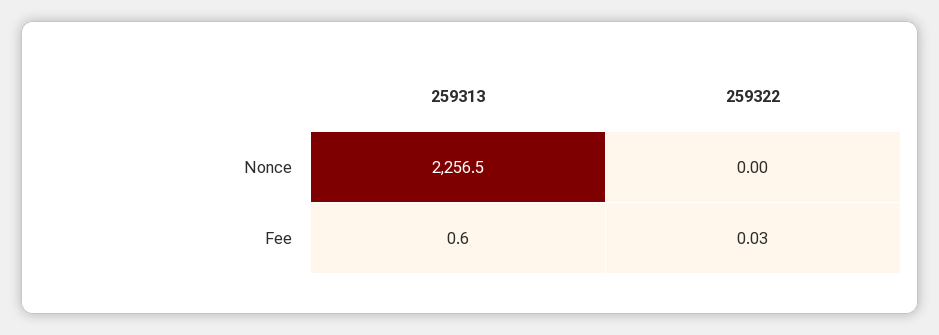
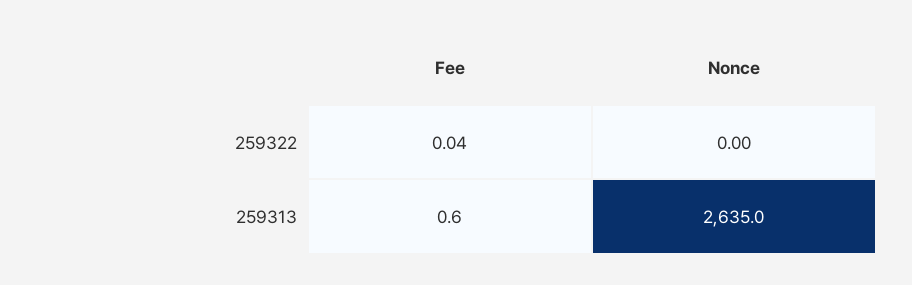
  {
    "259313": {
-     "Nonce": 2256.5,
+     "Nonce": 2635,
      "Fee": 0.6
    },
    "259322": {
      "Nonce": 0,
-     "Fee": 0.03
+     "Fee": 0.04
    }
  }

